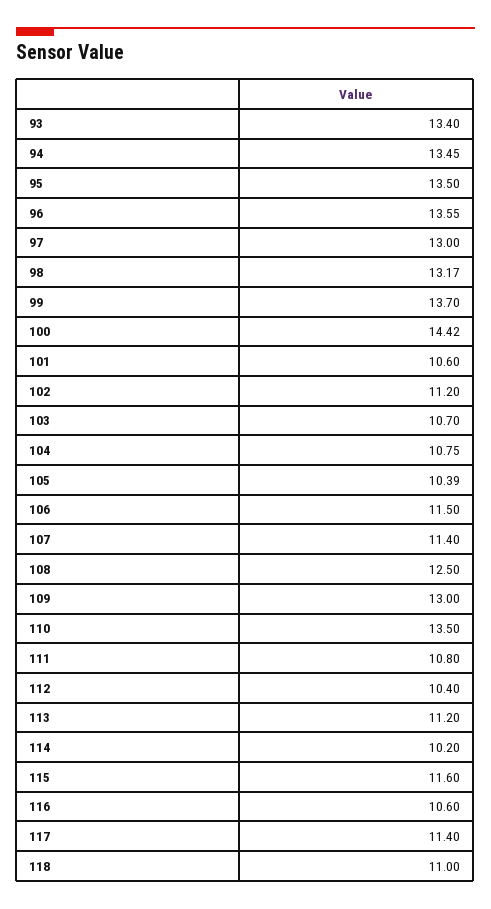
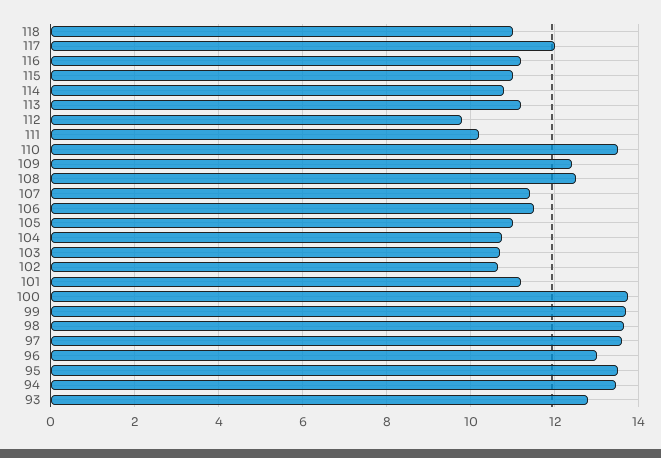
  {
-   "93": 13.4,
+   "93": 12.8,
    "94": 13.45,
    "95": 13.5,
-   "96": 13.55,
+   "96": 13,
-   "97": 13,
+   "97": 13.6,
-   "98": 13.17,
+   "98": 13.6,
    "99": 13.7,
-   "100": 14.42,
+   "100": 13.8,
-   "101": 10.6,
+   "101": 11.2,
-   "102": 11.2,
+   "102": 10.6,
    "103": 10.7,
    "104": 10.75,
-   "105": 10.39,
+   "105": 11,
    "106": 11.5,
    "107": 11.4,
    "108": 12.5,
-   "109": 13,
+   "109": 12.4,
    "110": 13.5,
-   "111": 10.8,
+   "111": 10.2,
-   "112": 10.4,
+   "112": 9.8,
    "113": 11.2,
-   "114": 10.2,
+   "114": 10.8,
-   "115": 11.6,
+   "115": 11,
-   "116": 10.6,
+   "116": 11.2,
-   "117": 11.4,
+   "117": 12,
    "118": 11
  }

